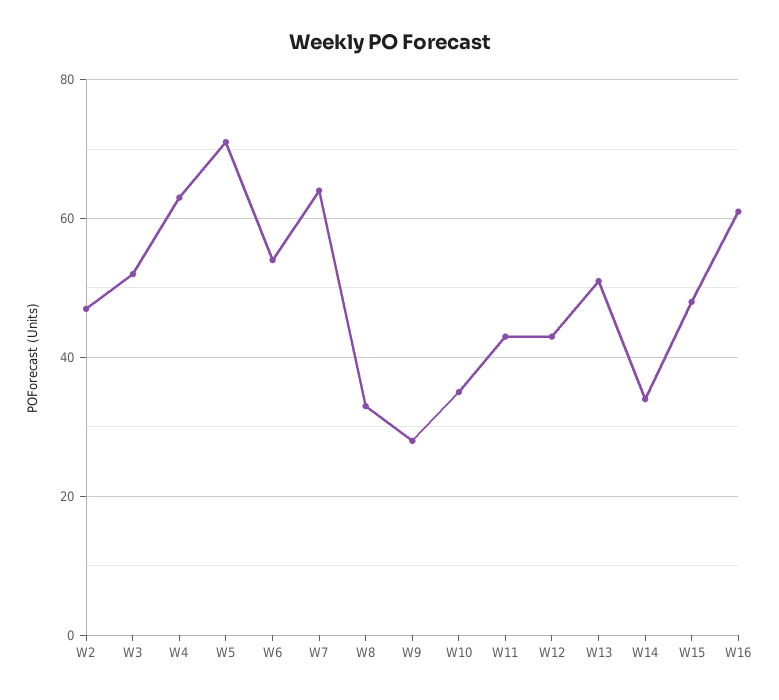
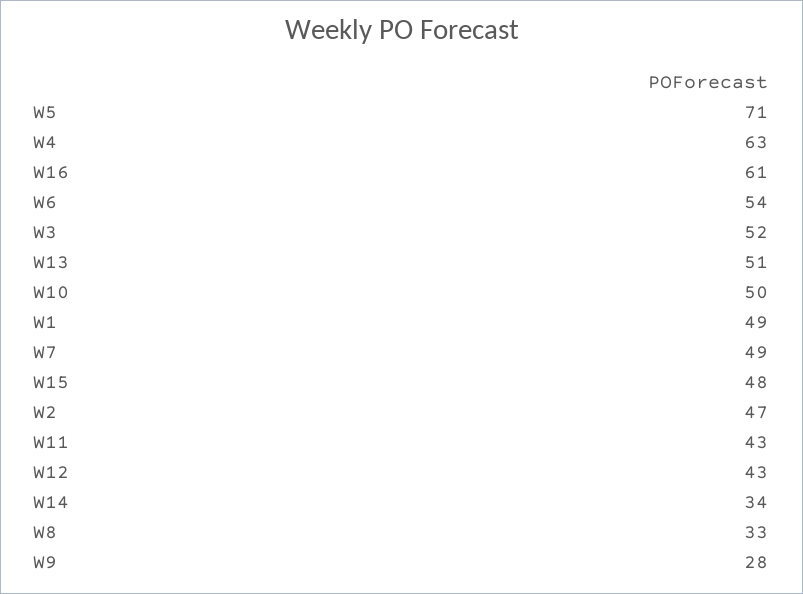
  {
    "W2": 47,
    "W3": 52,
    "W4": 63,
    "W5": 71,
    "W6": 54,
-   "W7": 65,
+   "W7": 49,
    "W8": 33,
    "W9": 28,
-   "W10": 35,
+   "W10": 50,
    "W11": 43,
    "W12": 43,
    "W13": 51,
    "W14": 34,
    "W15": 48,
-   "W16": 61
+   "W16": 61,
+   "W1": 49
  }

